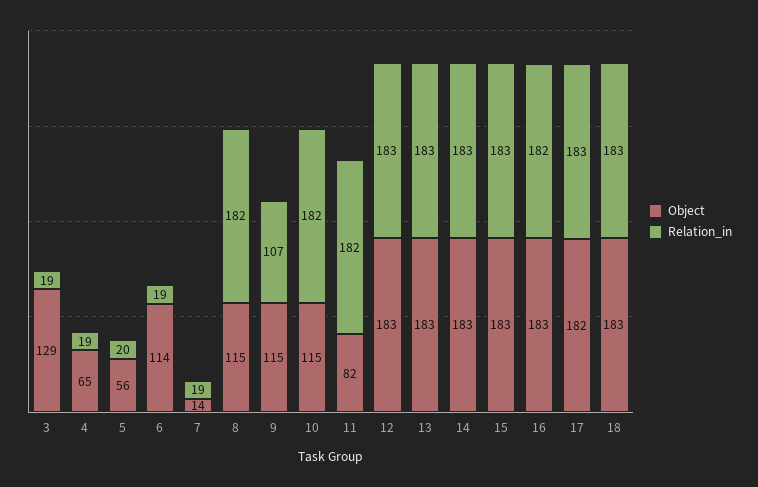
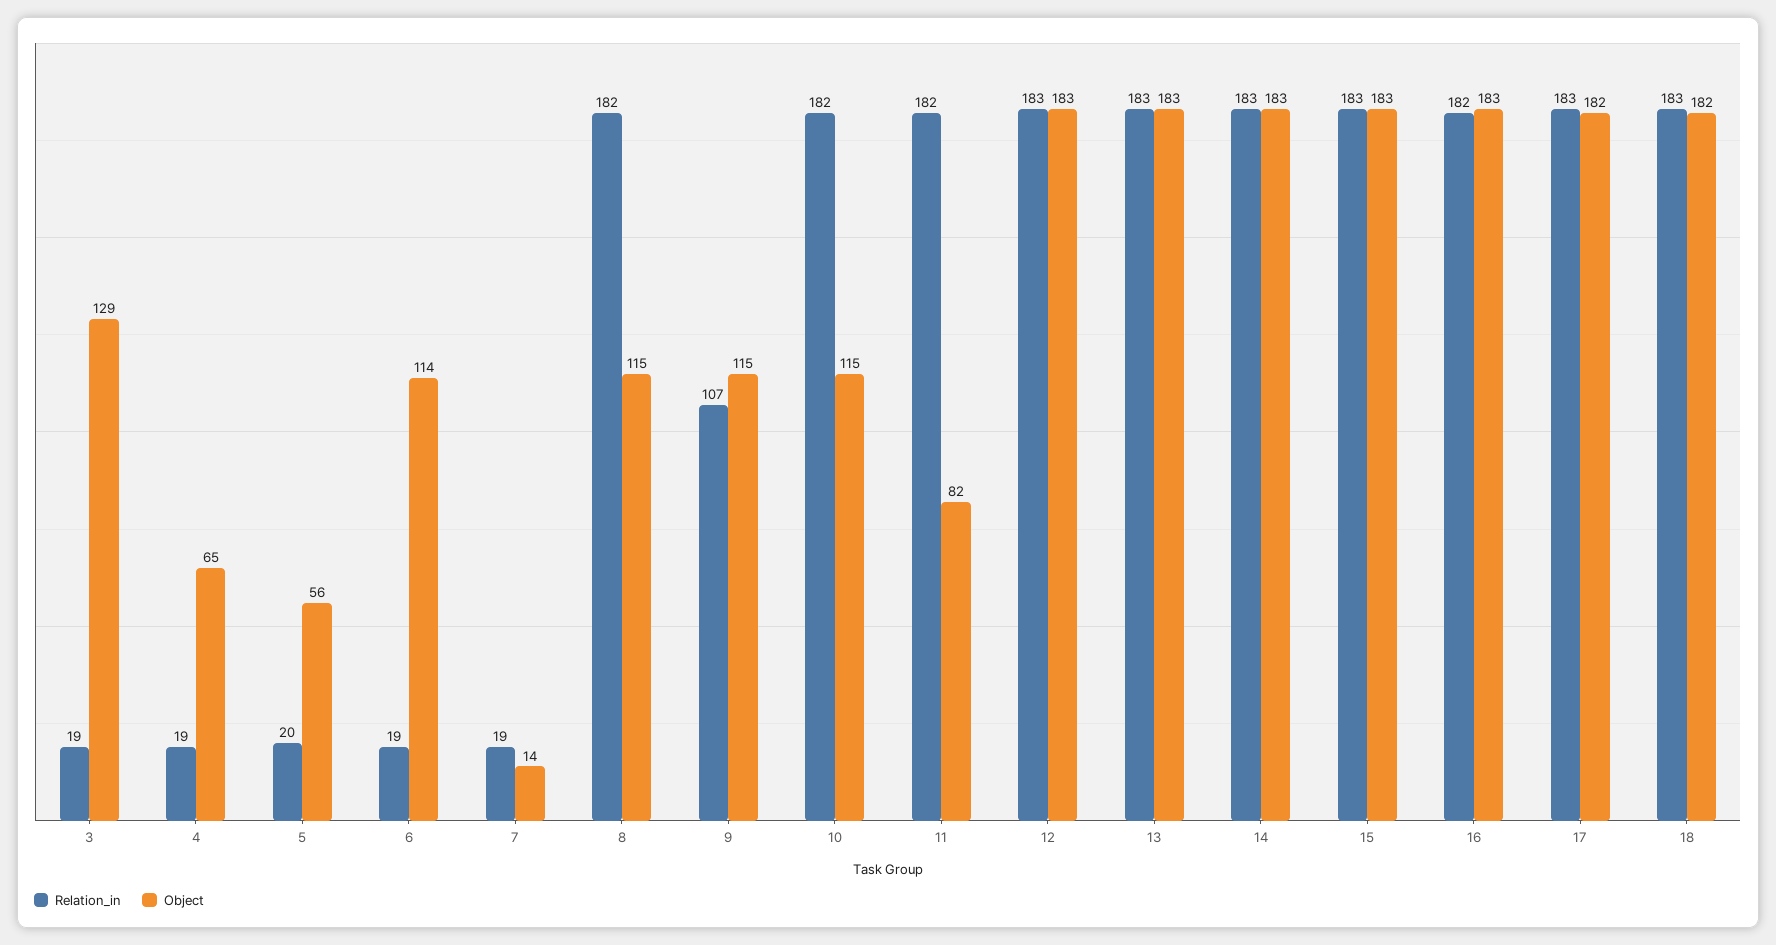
  {
    "Object": {
      "3": 129,
      "4": 65,
      "5": 56,
      "6": 114,
      "7": 14,
      "8": 115,
      "9": 115,
      "10": 115,
      "11": 82,
      "12": 183,
      "13": 183,
      "14": 183,
      "15": 183,
      "16": 183,
      "17": 182,
-     "18": 183
+     "18": 182
    },
    "Relation_in": {
      "3": 19,
      "4": 19,
      "5": 20,
      "6": 19,
      "7": 19,
      "8": 182,
      "9": 107,
      "10": 182,
      "11": 182,
      "12": 183,
      "13": 183,
      "14": 183,
      "15": 183,
      "16": 182,
      "17": 183,
      "18": 183
    }
  }

